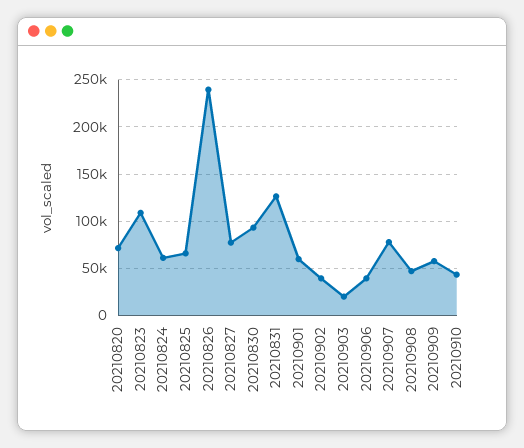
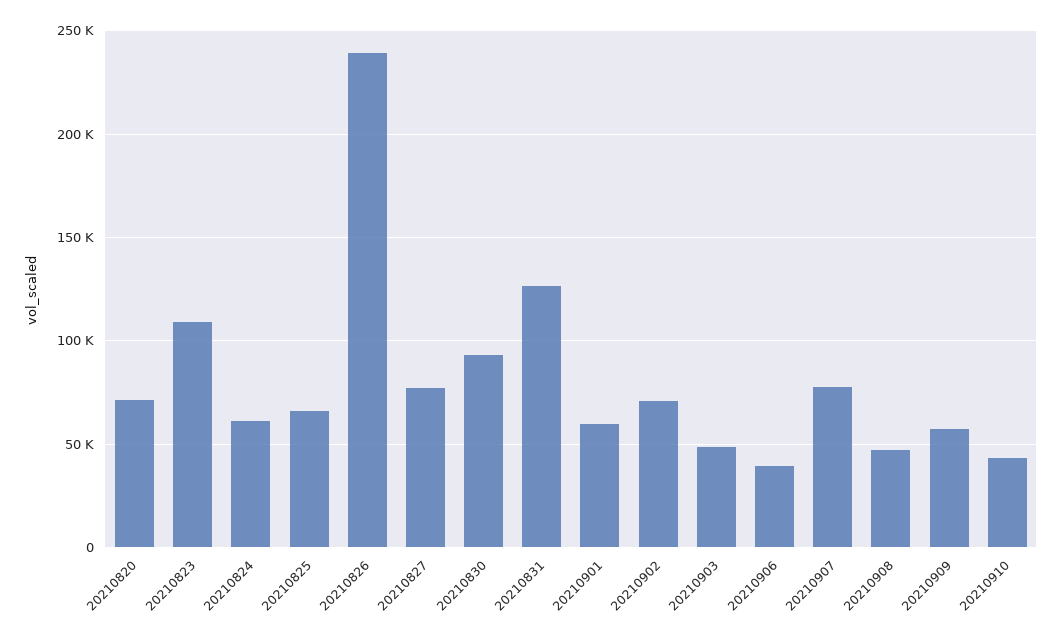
  {
    "20210820": 70000,
    "20210823": 110000,
    "20210824": 60000,
    "20210825": 65000,
    "20210826": 240000,
    "20210827": 75000,
    "20210830": 95000,
    "20210831": 125000,
    "20210901": 60000,
-   "20210902": 40000,
+   "20210902": 70000,
-   "20210903": 20000,
+   "20210903": 50000,
    "20210906": 40000,
    "20210907": 80000,
    "20210908": 45000,
    "20210909": 55000,
    "20210910": 45000
  }

